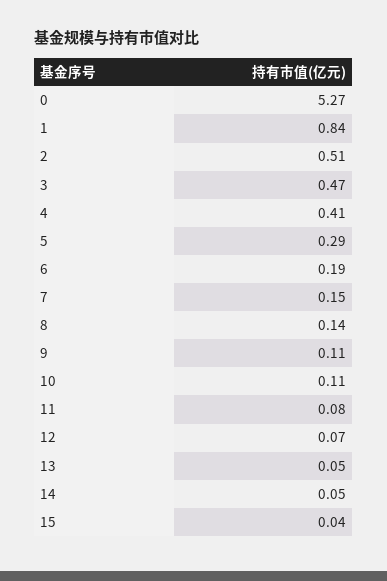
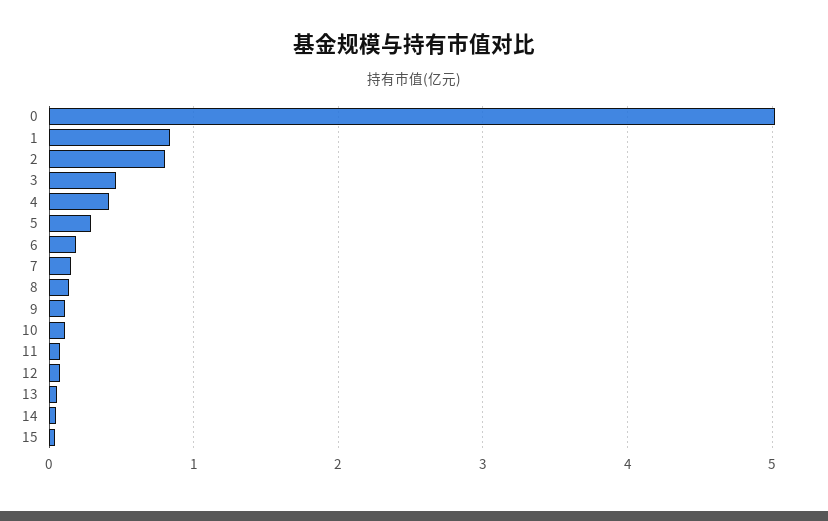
  {
-   "0": 5.27,
+   "0": 5,
    "1": 0.84,
-   "2": 0.51,
+   "2": 0.8,
    "3": 0.47,
    "4": 0.41,
    "5": 0.29,
    "6": 0.19,
    "7": 0.15,
    "8": 0.14,
    "9": 0.11,
    "10": 0.11,
    "11": 0.08,
    "12": 0.07,
    "13": 0.05,
    "14": 0.05,
    "15": 0.04
  }

